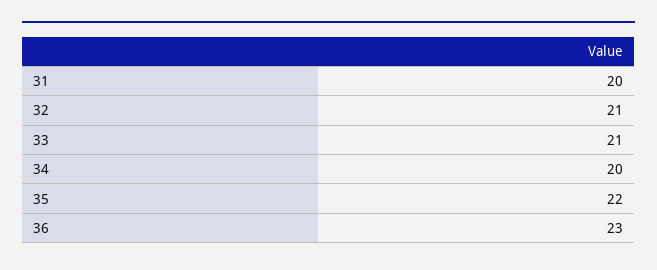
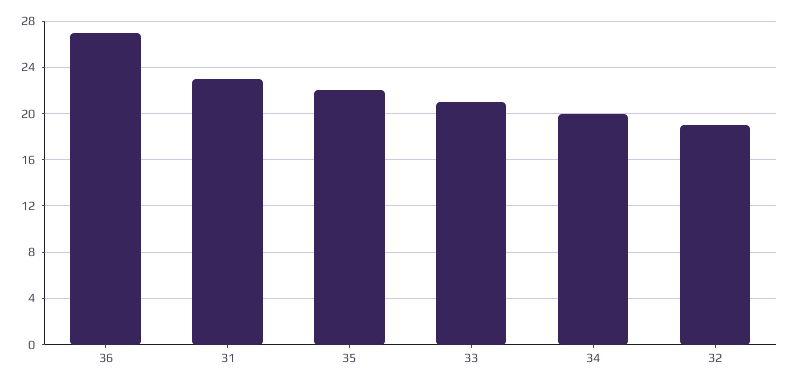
  {
-   "31": 20,
+   "31": 23,
-   "32": 21,
+   "32": 19,
    "33": 21,
    "34": 20,
    "35": 22,
-   "36": 23
+   "36": 27
  }

